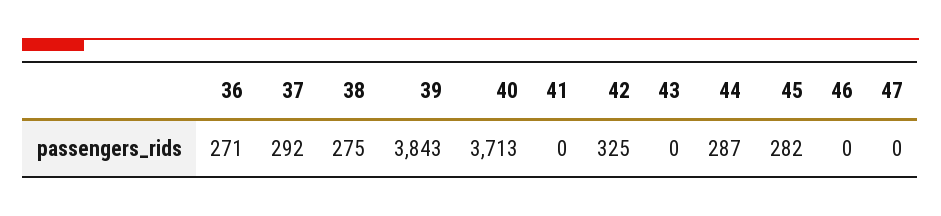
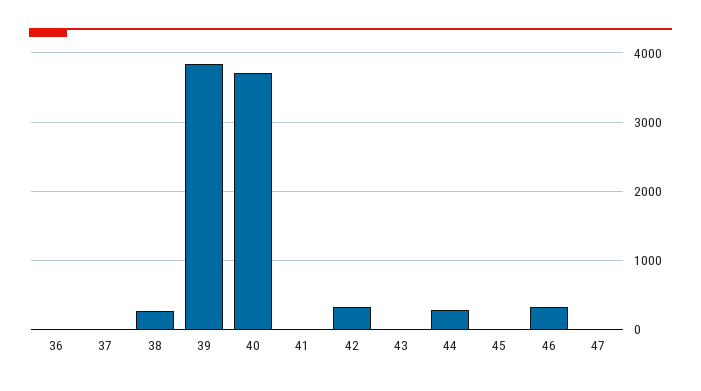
  {
-   "36": 271,
+   "36": 0,
-   "37": 292,
+   "37": 0,
    "38": 275,
    "39": 3843,
    "40": 3713,
    "41": 0,
    "42": 325,
    "43": 0,
    "44": 287,
-   "45": 282,
+   "45": 0,
-   "46": 0,
+   "46": 300,
    "47": 0
  }

